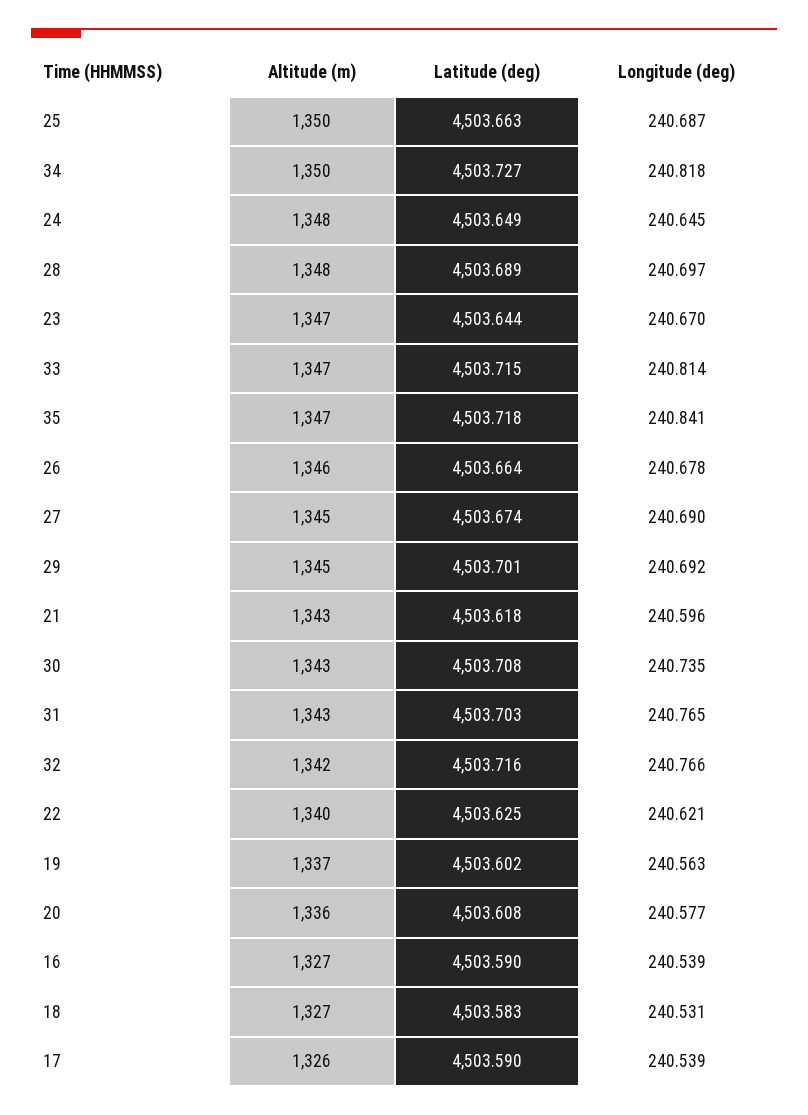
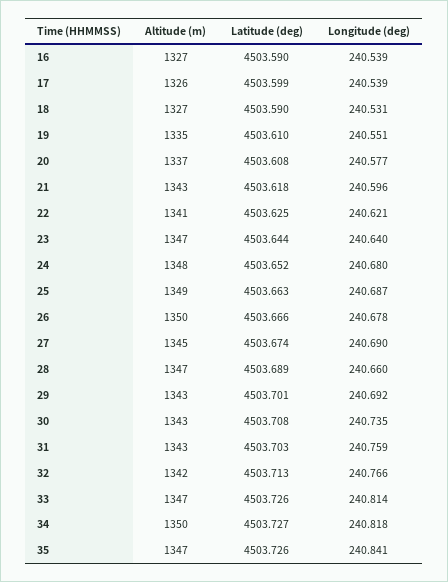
  {
    "Altitude (m)": {
-     "25": 1350,
+     "25": 1349,
      "34": 1350,
      "24": 1348,
-     "28": 1348,
+     "28": 1347,
      "23": 1347,
      "33": 1347,
      "35": 1347,
-     "26": 1346,
+     "26": 1350,
      "27": 1345,
-     "29": 1345,
+     "29": 1343,
      "21": 1343,
      "30": 1343,
      "31": 1343,
      "32": 1342,
-     "22": 1340,
+     "22": 1341,
-     "19": 1337,
+     "19": 1335,
-     "20": 1336,
+     "20": 1337,
      "16": 1327,
      "18": 1327,
      "17": 1326
    },
    "Latitude (deg)": {
      "25": 4503.663,
      "34": 4503.727,
-     "24": 4503.649,
+     "24": 4503.652,
      "28": 4503.689,
      "23": 4503.644,
-     "33": 4503.715,
+     "33": 4503.726,
-     "35": 4503.718,
+     "35": 4503.726,
-     "26": 4503.664,
+     "26": 4503.666,
      "27": 4503.674,
      "29": 4503.701,
      "21": 4503.618,
      "30": 4503.708,
      "31": 4503.703,
-     "32": 4503.716,
+     "32": 4503.713,
      "22": 4503.625,
-     "19": 4503.602,
+     "19": 4503.61,
      "20": 4503.608,
      "16": 4503.59,
-     "18": 4503.583,
+     "18": 4503.59,
-     "17": 4503.59
+     "17": 4503.599
    },
    "Longitude (deg)": {
      "25": 240.687,
      "34": 240.818,
-     "24": 240.645,
+     "24": 240.68,
-     "28": 240.697,
+     "28": 240.66,
-     "23": 240.67,
+     "23": 240.64,
      "33": 240.814,
      "35": 240.841,
      "26": 240.678,
      "27": 240.69,
      "29": 240.692,
      "21": 240.596,
      "30": 240.735,
-     "31": 240.765,
+     "31": 240.759,
      "32": 240.766,
      "22": 240.621,
-     "19": 240.563,
+     "19": 240.551,
      "20": 240.577,
      "16": 240.539,
      "18": 240.531,
      "17": 240.539
    }
  }

